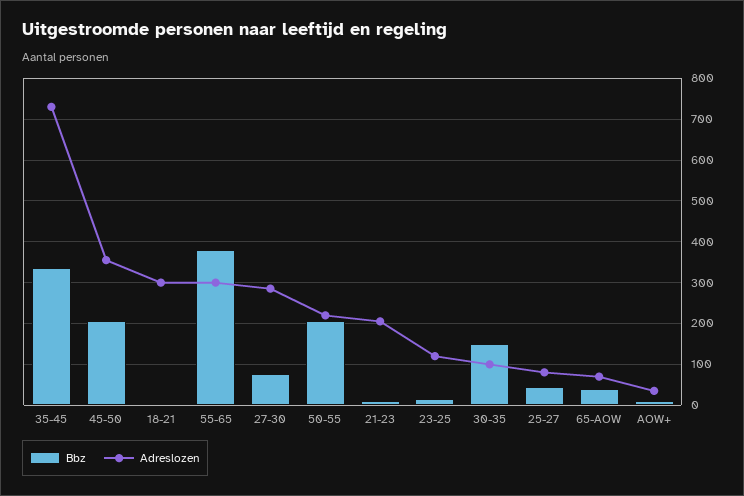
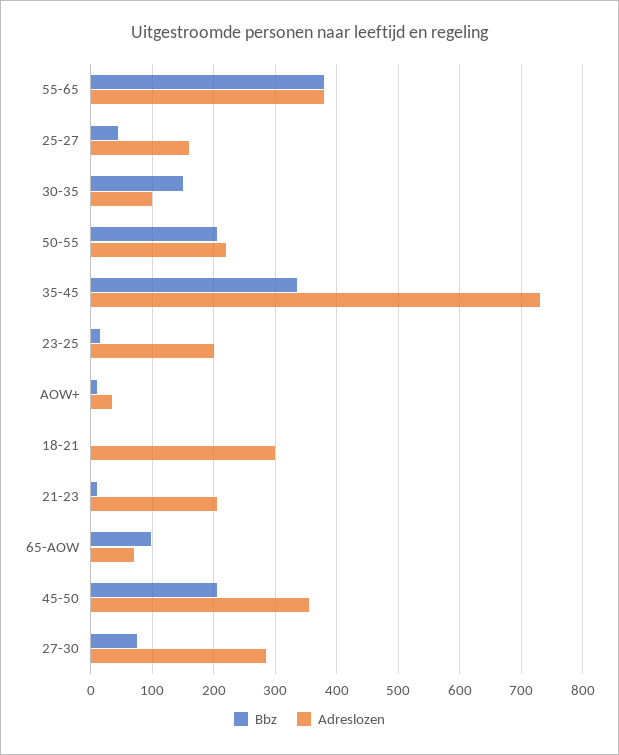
  {
    "Bbz": {
      "35-45": 340,
      "45-50": 210,
      "18-21": 0,
      "55-65": 380,
      "27-30": 80,
      "50-55": 210,
      "21-23": 10,
      "23-25": 20,
      "30-35": 150,
      "25-27": 50,
-     "65-AOW": 40,
+     "65-AOW": 100,
      "AOW+": 10
    },
    "Adreslozen": {
      "35-45": 730,
      "45-50": 360,
      "18-21": 300,
-     "55-65": 300,
+     "55-65": 380,
      "27-30": 290,
      "50-55": 220,
      "21-23": 210,
-     "23-25": 120,
+     "23-25": 200,
      "30-35": 100,
-     "25-27": 80,
+     "25-27": 160,
      "65-AOW": 70,
      "AOW+": 40
    }
  }

